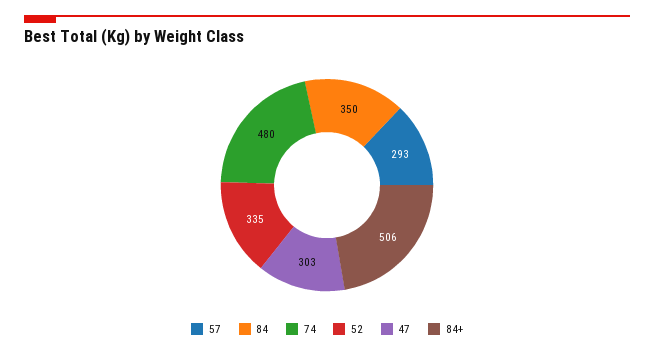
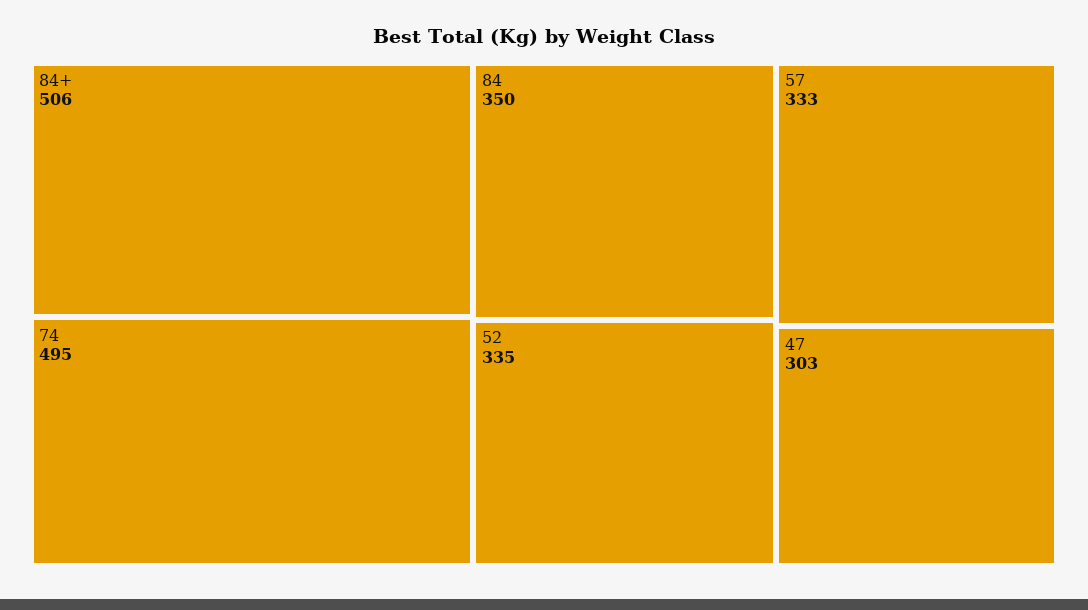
  {
-   "57": 293,
+   "57": 333,
    "84": 350,
-   "74": 480,
+   "74": 495,
    "52": 335,
    "47": 303,
    "84+": 506
  }

